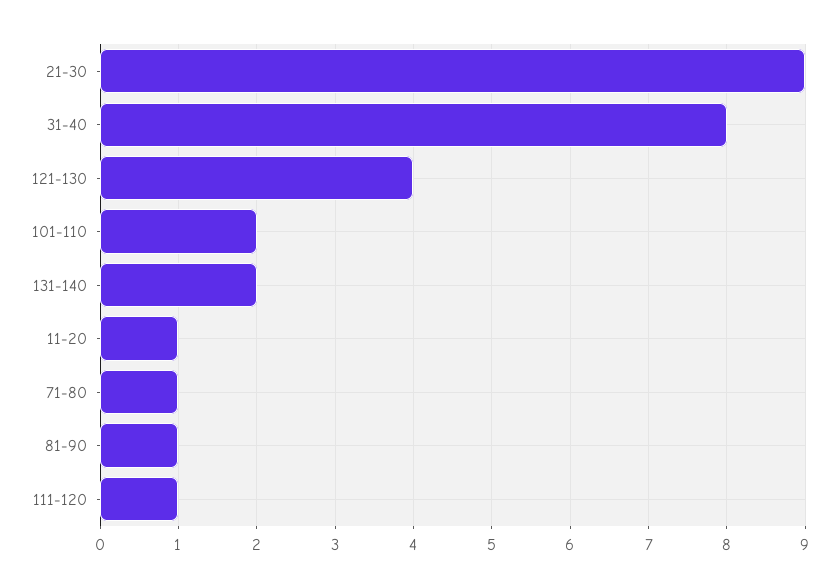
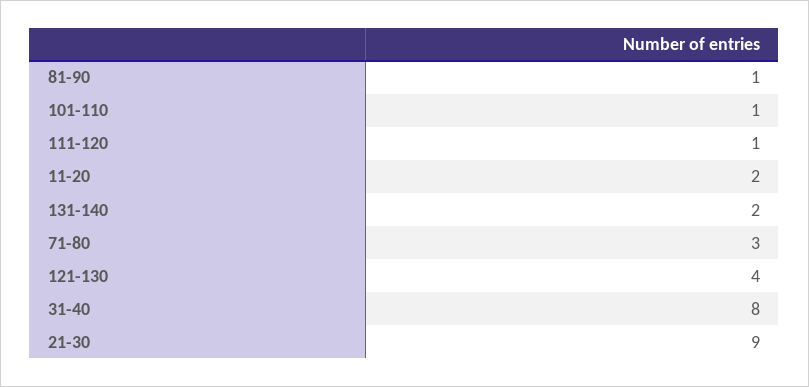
  {
    "21-30": 9,
    "31-40": 8,
    "121-130": 4,
-   "101-110": 2,
+   "101-110": 1,
    "131-140": 2,
-   "11-20": 1,
+   "11-20": 2,
-   "71-80": 1,
+   "71-80": 3,
    "81-90": 1,
    "111-120": 1
  }

